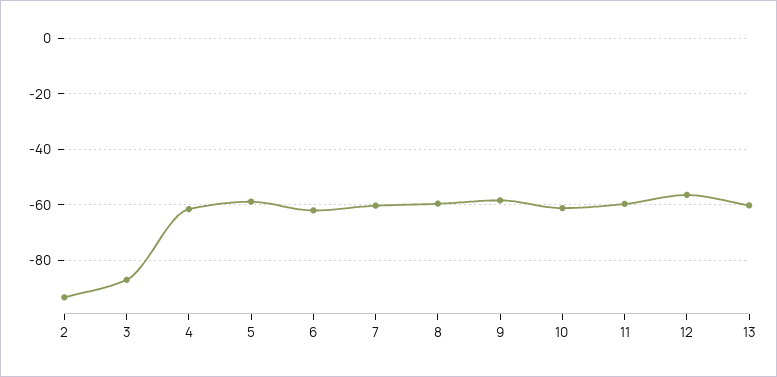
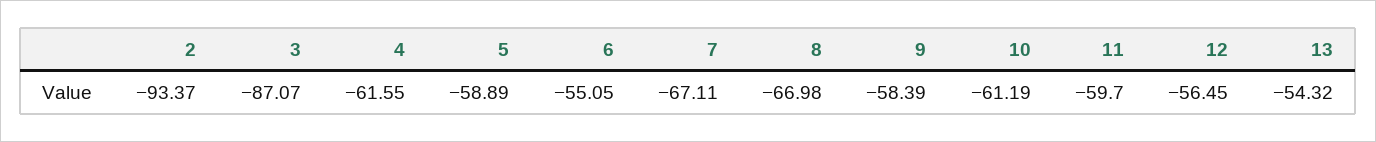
  {
    "2": -93.37,
    "3": -87.07,
    "4": -61.55,
    "5": -58.89,
-   "6": -62.5,
+   "6": -55.05,
-   "7": -60,
+   "7": -67.11,
-   "8": -60,
+   "8": -66.98,
    "9": -58.39,
    "10": -61.19,
    "11": -59.7,
    "12": -56.45,
-   "13": -60
+   "13": -54.32
  }

